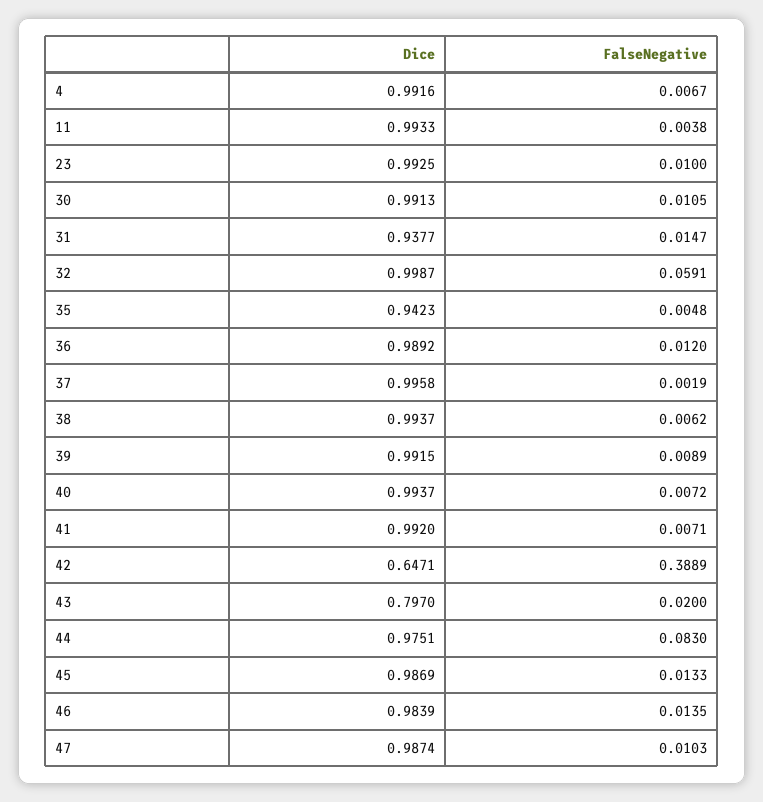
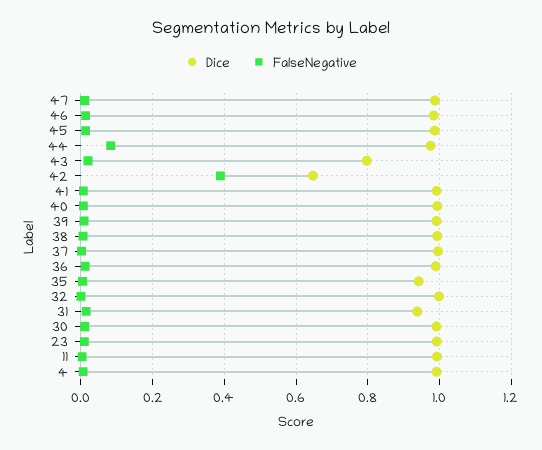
  {
    "Dice": {
      "4": 0.9916,
      "11": 0.9933,
      "23": 0.9925,
      "30": 0.9913,
      "31": 0.9377,
      "32": 0.9987,
      "35": 0.9423,
      "36": 0.9892,
      "37": 0.9958,
      "38": 0.9937,
      "39": 0.9915,
      "40": 0.9937,
      "41": 0.992,
      "42": 0.6471,
      "43": 0.797,
      "44": 0.9751,
      "45": 0.9869,
      "46": 0.9839,
      "47": 0.9874
    },
    "FalseNegative": {
      "4": 0.0067,
      "11": 0.0038,
      "23": 0.01,
      "30": 0.0105,
      "31": 0.0147,
-     "32": 0.0591,
+     "32": 0,
      "35": 0.0048,
      "36": 0.012,
      "37": 0.0019,
      "38": 0.0062,
      "39": 0.0089,
      "40": 0.0072,
      "41": 0.0071,
      "42": 0.3889,
      "43": 0.02,
      "44": 0.083,
      "45": 0.0133,
      "46": 0.0135,
      "47": 0.0103
    }
  }

